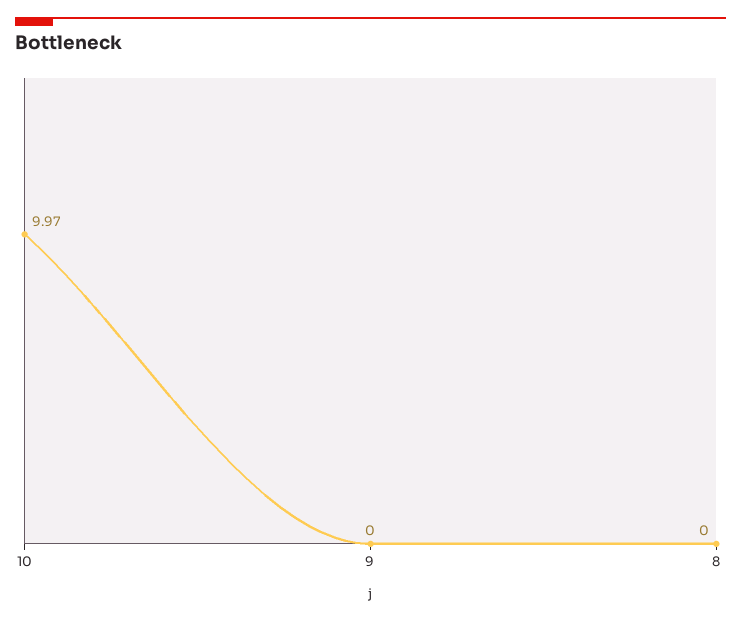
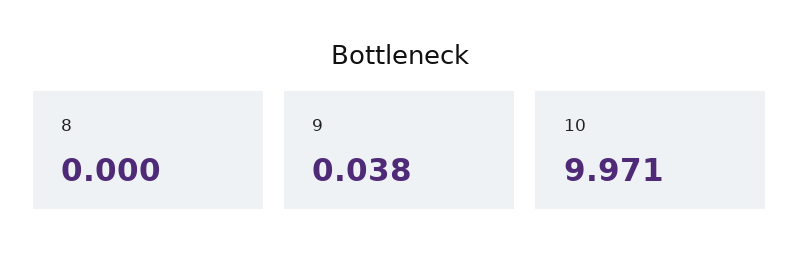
  {
    "10": 9.971,
-   "9": 0,
+   "9": 0.038,
    "8": 0
  }

